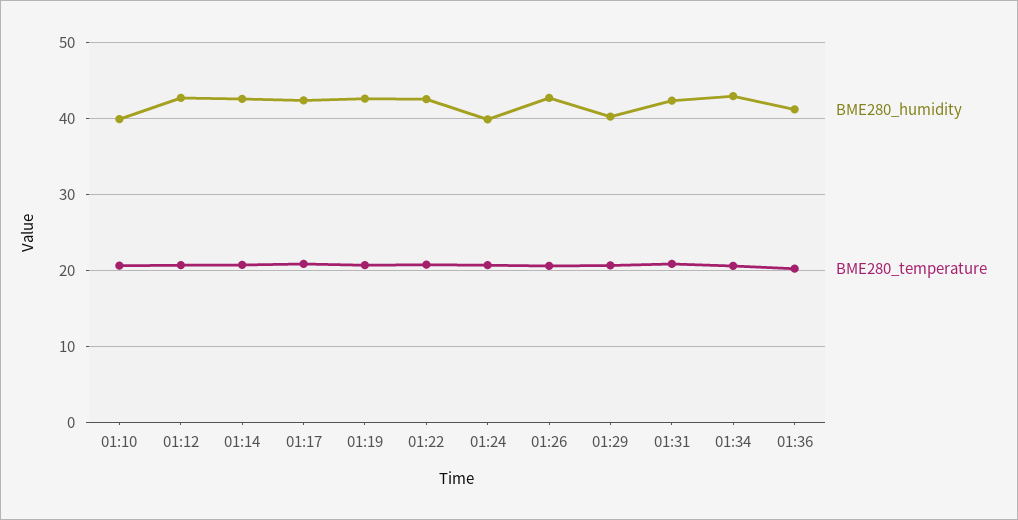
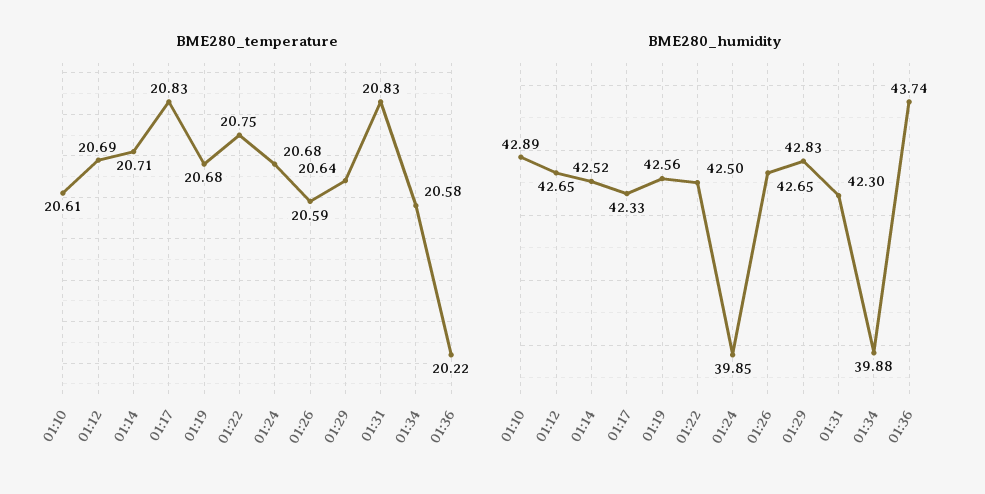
  {
    "BME280_humidity": {
-     "01:10": 40,
+     "01:10": 42.89,
      "01:12": 42.65,
      "01:14": 42.52,
      "01:17": 42.33,
      "01:19": 42.56,
      "01:22": 42.5,
      "01:24": 39.85,
      "01:26": 42.65,
-     "01:29": 40,
+     "01:29": 42.83,
      "01:31": 42.3,
-     "01:34": 43,
+     "01:34": 39.88,
-     "01:36": 41
+     "01:36": 43.74
    },
    "BME280_temperature": {
      "01:10": 20.61,
      "01:12": 20.69,
      "01:14": 20.71,
      "01:17": 20.83,
      "01:19": 20.68,
      "01:22": 20.75,
      "01:24": 20.68,
      "01:26": 20.59,
      "01:29": 20.64,
      "01:31": 20.83,
      "01:34": 20.58,
      "01:36": 20.22
    }
  }

